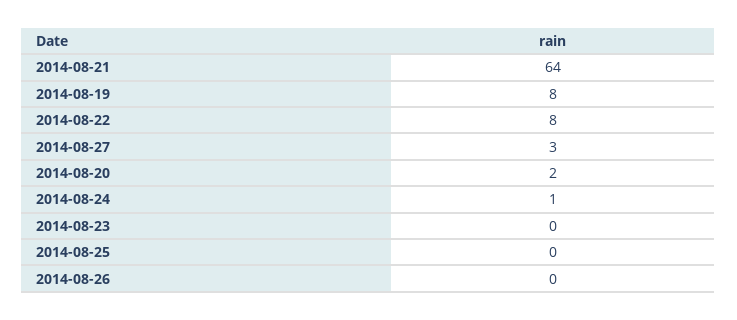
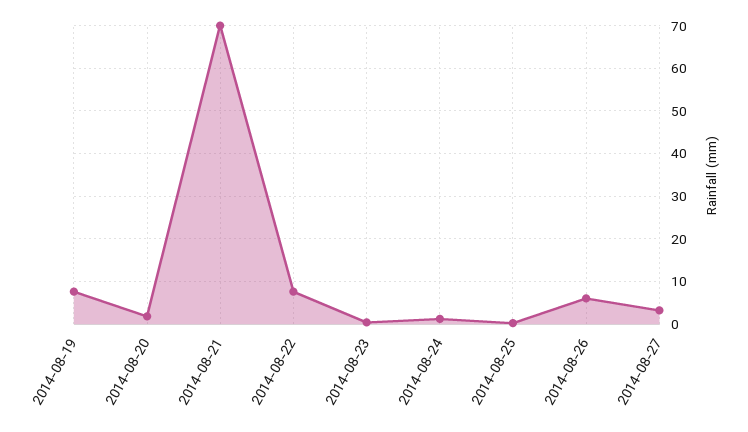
  {
-   "2014-08-21": 64,
+   "2014-08-21": 70,
    "2014-08-19": 8,
    "2014-08-22": 8,
    "2014-08-27": 3,
    "2014-08-20": 2,
    "2014-08-24": 1,
    "2014-08-23": 0,
    "2014-08-25": 0,
-   "2014-08-26": 0
+   "2014-08-26": 6
  }

